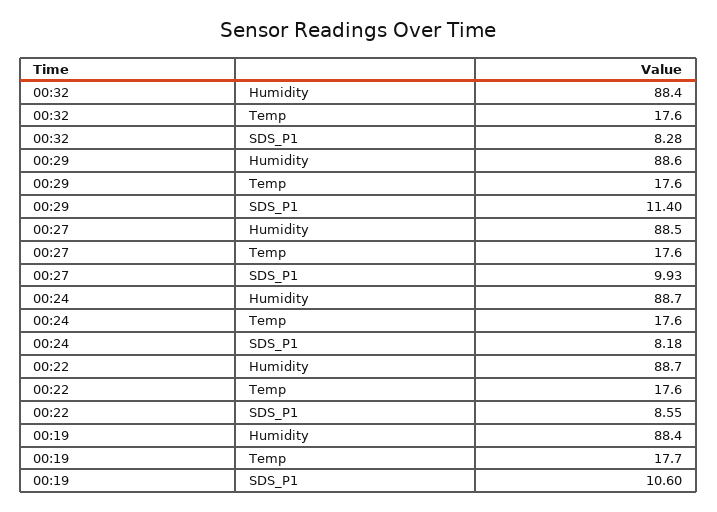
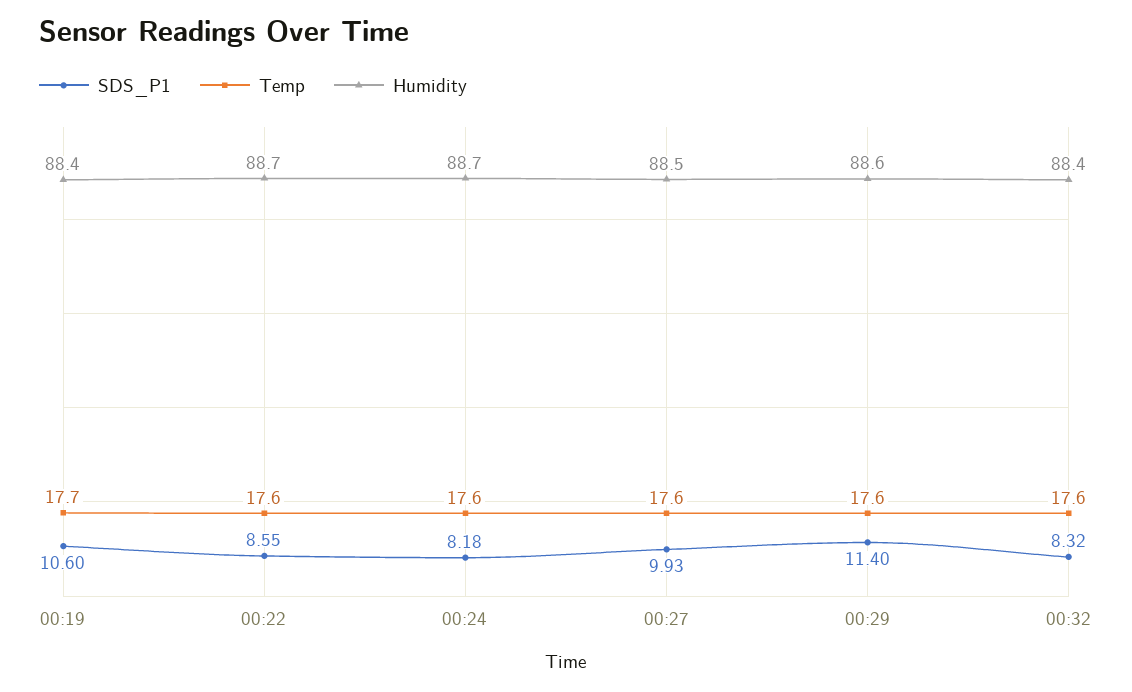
  {
    "Humidity": {
      "00:32": 88.4,
      "00:29": 88.6,
      "00:27": 88.5,
      "00:24": 88.7,
      "00:22": 88.7,
      "00:19": 88.4
    },
    "Temp": {
      "00:32": 17.6,
      "00:29": 17.6,
      "00:27": 17.6,
      "00:24": 17.6,
      "00:22": 17.6,
      "00:19": 17.7
    },
    "SDS_P1": {
-     "00:32": 8.28,
+     "00:32": 8.32,
      "00:29": 11.4,
      "00:27": 9.93,
      "00:24": 8.18,
      "00:22": 8.55,
      "00:19": 10.6
    }
  }

